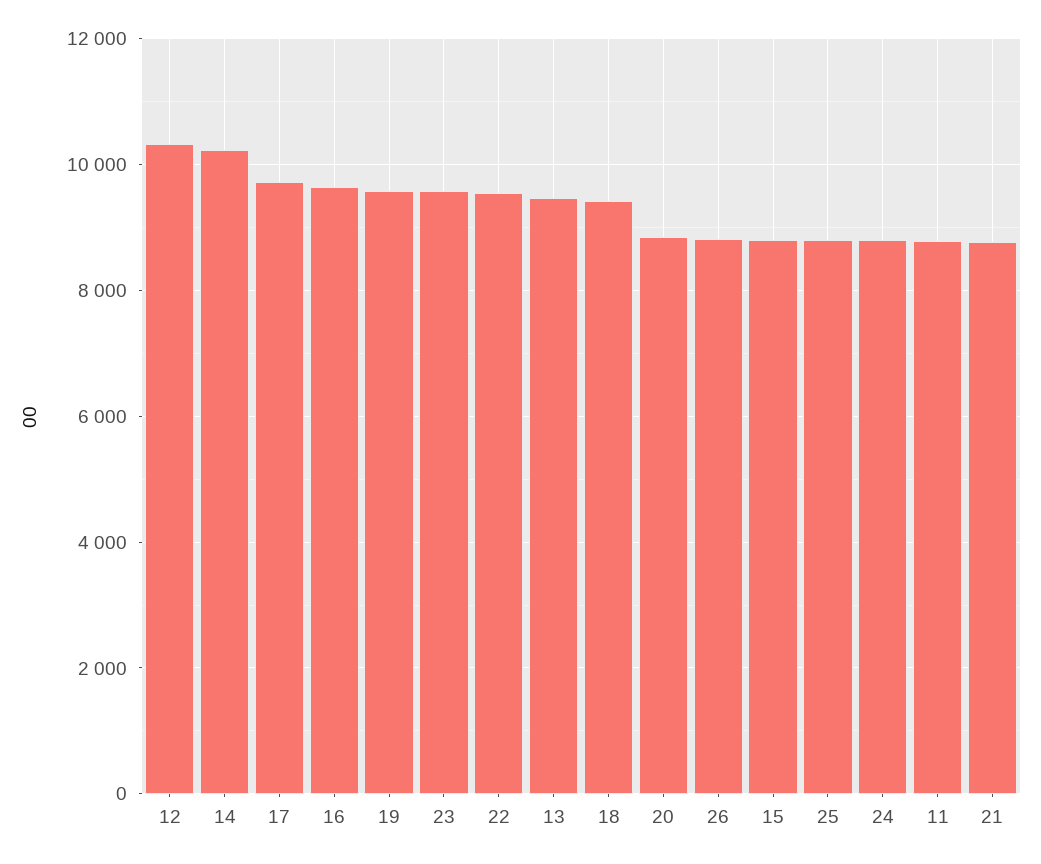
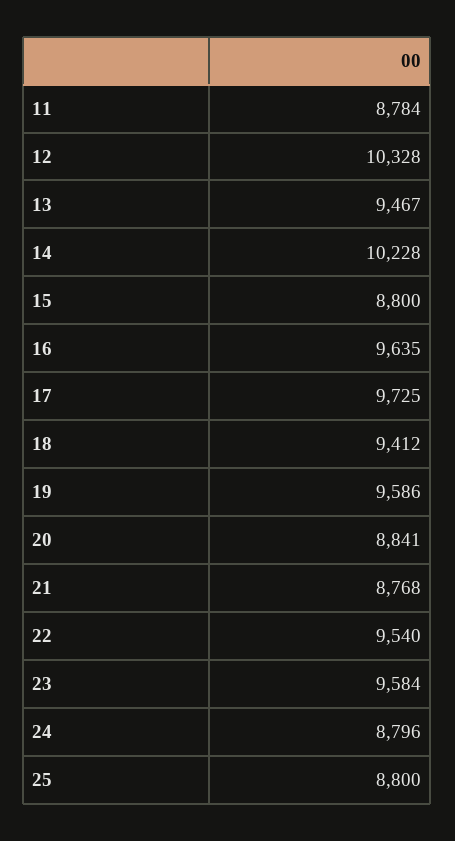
  {
    "12": 10328,
    "14": 10228,
    "17": 9725,
    "16": 9635,
    "19": 9586,
    "23": 9584,
    "22": 9540,
    "13": 9467,
    "18": 9412,
    "20": 8841,
-   "26": 8800,
    "15": 8800,
    "25": 8800,
    "24": 8796,
    "11": 8784,
    "21": 8768
  }

